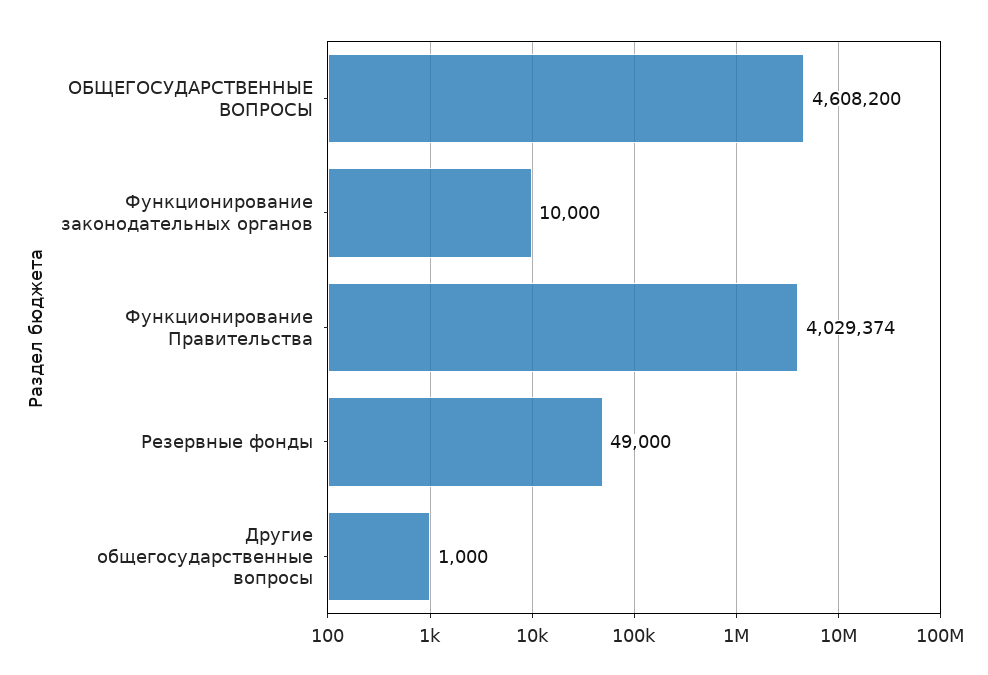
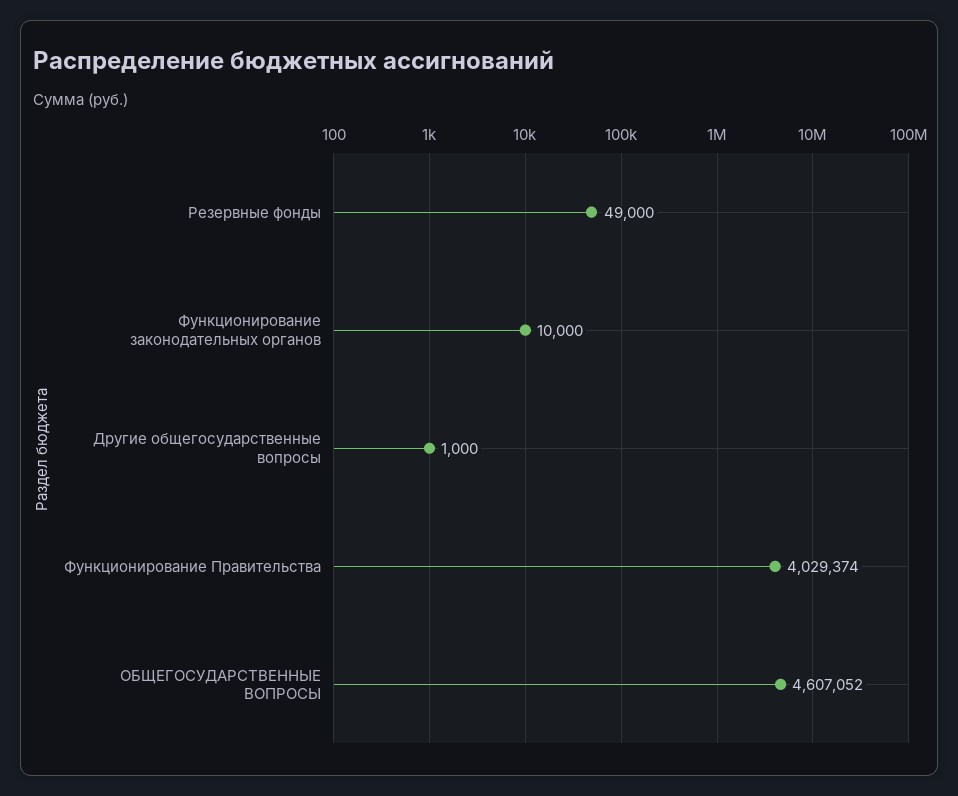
  {
-   "ОБЩЕГОСУДАРСТВЕННЫЕ ВОПРОСЫ": 4608200,
+   "ОБЩЕГОСУДАРСТВЕННЫЕ ВОПРОСЫ": 4607052,
    "Функционирование законодательных органов": 10000,
    "Функционирование Правительства": 4029374,
    "Резервные фонды": 49000,
    "Другие общегосударственные вопросы": 1000
  }

